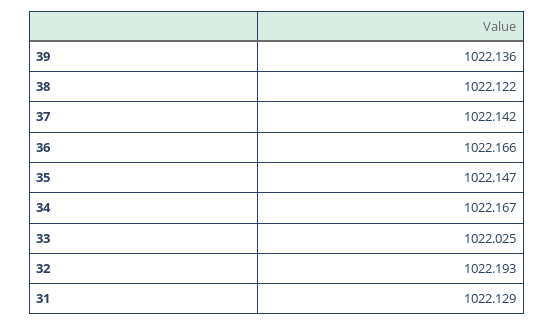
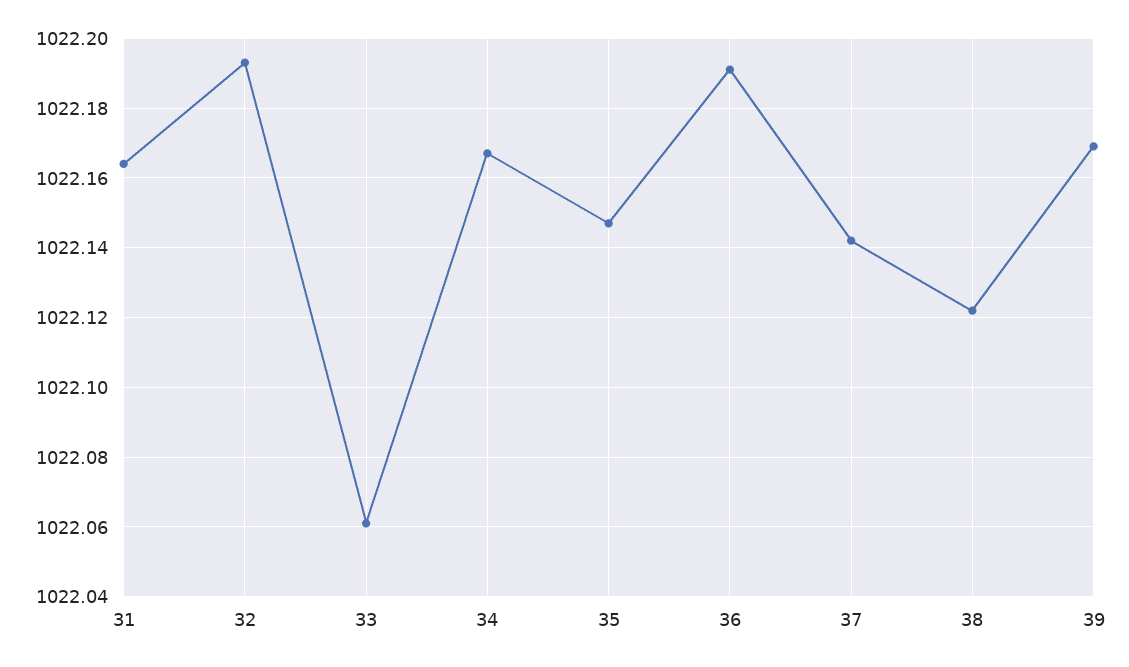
  {
-   "39": 1022.136,
+   "39": 1022.17,
    "38": 1022.122,
    "37": 1022.142,
-   "36": 1022.166,
+   "36": 1022.19,
    "35": 1022.147,
    "34": 1022.167,
-   "33": 1022.025,
+   "33": 1022.06,
    "32": 1022.193,
-   "31": 1022.129
+   "31": 1022.165
  }

